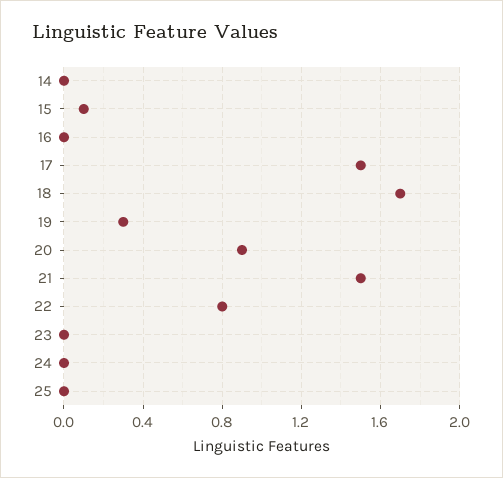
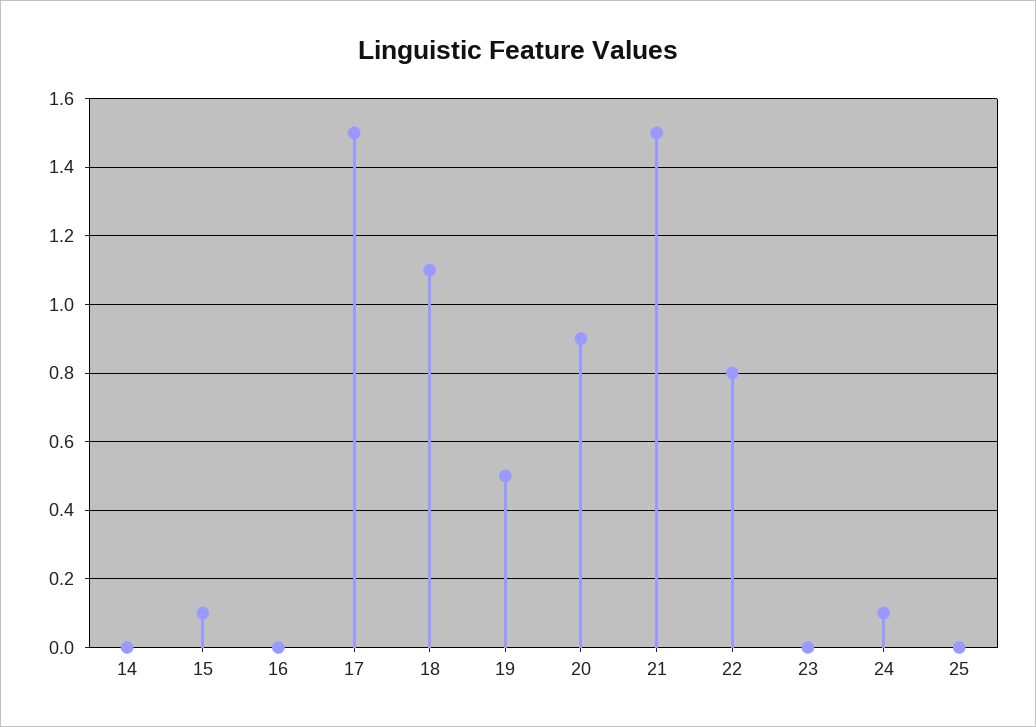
  {
    "14": 0,
    "15": 0.1,
    "16": 0,
    "17": 1.5,
-   "18": 1.7,
+   "18": 1.1,
-   "19": 0.3,
+   "19": 0.5,
    "20": 0.9,
    "21": 1.5,
    "22": 0.8,
    "23": 0,
-   "24": 0,
+   "24": 0.1,
    "25": 0
  }

